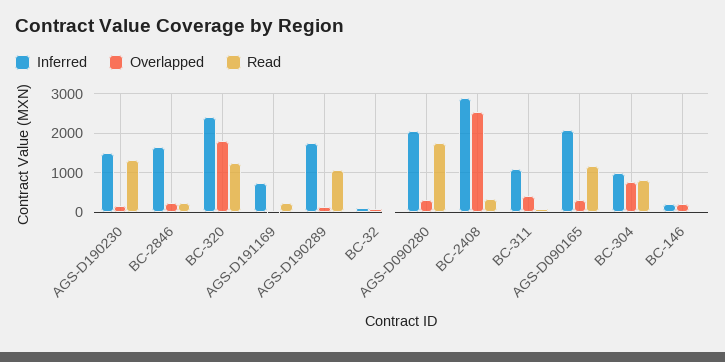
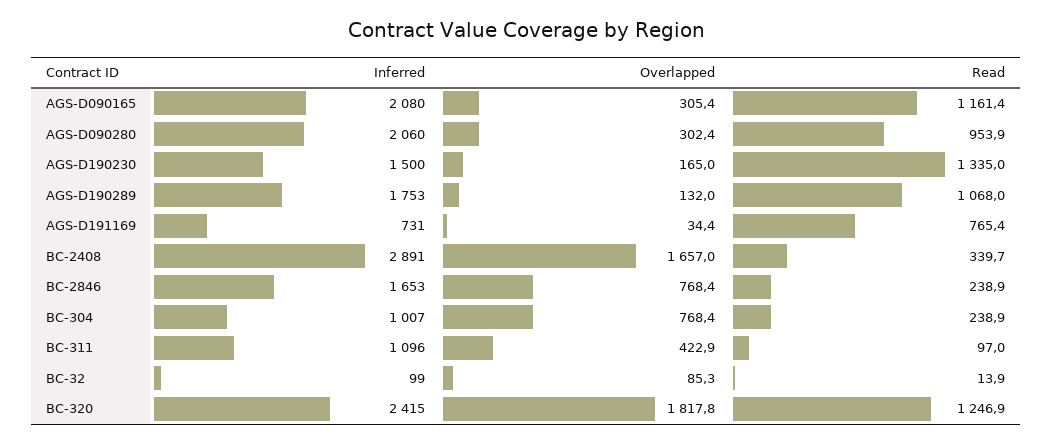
  {
    "Inferred": {
      "AGS-D190230": 1500,
      "BC-2846": 1653,
      "BC-320": 2415,
      "AGS-D191169": 731,
      "AGS-D190289": 1753,
      "BC-32": 99,
      "AGS-D090280": 2060,
      "BC-2408": 2891,
      "BC-311": 1096,
      "AGS-D090165": 2080,
-     "BC-304": 1007,
+     "BC-304": 1007
-     "BC-146": 200
    },
    "Overlapped": {
      "AGS-D190230": 165,
-     "BC-2846": 200,
+     "BC-2846": 768.4,
      "BC-320": 1817.8,
      "AGS-D191169": 34.4,
      "AGS-D190289": 132,
      "BC-32": 85.3,
      "AGS-D090280": 302.4,
-     "BC-2408": 2600,
+     "BC-2408": 1657,
      "BC-311": 422.9,
      "AGS-D090165": 305.4,
-     "BC-304": 768.4,
+     "BC-304": 768.4
-     "BC-146": 200
    },
    "Read": {
      "AGS-D190230": 1335,
      "BC-2846": 238.9,
      "BC-320": 1246.9,
-     "AGS-D191169": 200,
+     "AGS-D191169": 765.4,
      "AGS-D190289": 1068,
      "BC-32": 13.9,
-     "AGS-D090280": 1800,
+     "AGS-D090280": 953.9,
      "BC-2408": 339.7,
      "BC-311": 97,
      "AGS-D090165": 1161.4,
-     "BC-304": 800,
+     "BC-304": 238.9
-     "BC-146": 0
    }
  }

